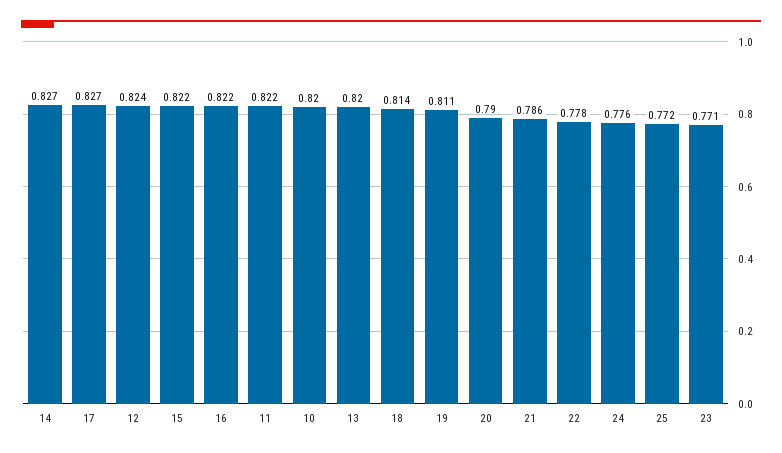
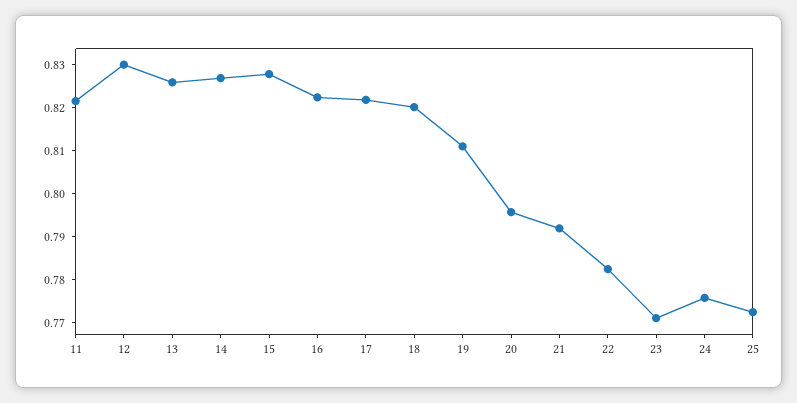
  {
    "14": 0.827,
-   "17": 0.827,
+   "17": 0.822,
-   "12": 0.824,
+   "12": 0.83,
-   "15": 0.822,
+   "15": 0.828,
    "16": 0.822,
    "11": 0.822,
-   "10": 0.82,
-   "13": 0.82,
+   "13": 0.826,
-   "18": 0.814,
+   "18": 0.82,
    "19": 0.811,
-   "20": 0.79,
+   "20": 0.796,
-   "21": 0.786,
+   "21": 0.792,
-   "22": 0.778,
+   "22": 0.782,
    "24": 0.776,
    "25": 0.772,
    "23": 0.771
  }

